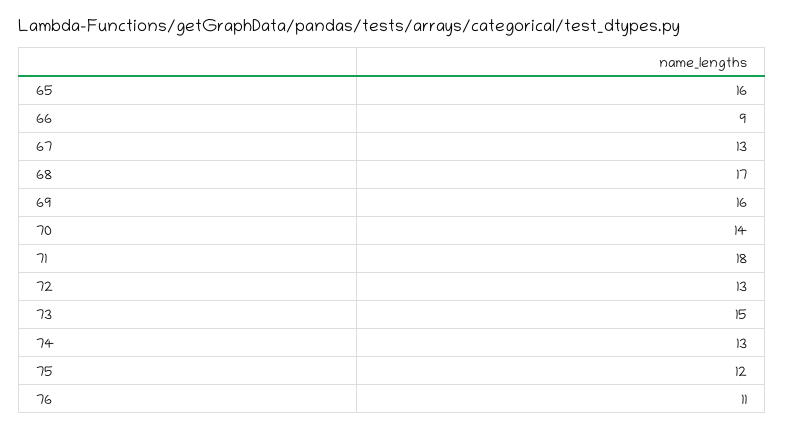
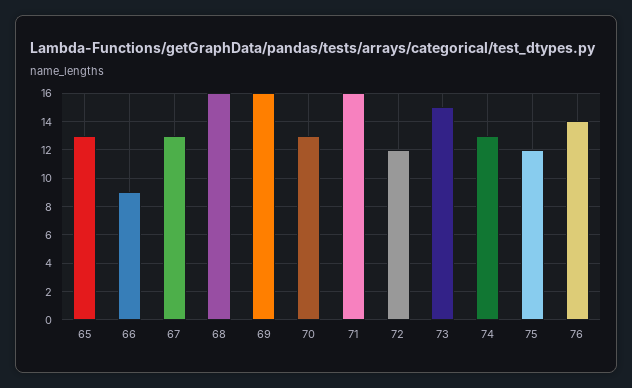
  {
-   "65": 16,
+   "65": 13,
    "66": 9,
    "67": 13,
-   "68": 17,
+   "68": 16,
    "69": 16,
-   "70": 14,
+   "70": 13,
-   "71": 18,
+   "71": 16,
-   "72": 13,
+   "72": 12,
    "73": 15,
    "74": 13,
    "75": 12,
-   "76": 11
+   "76": 14
  }

